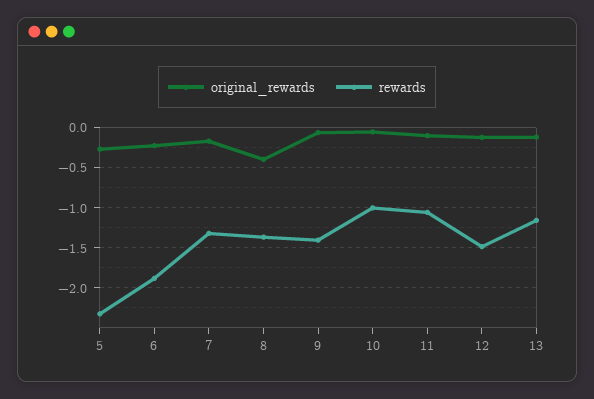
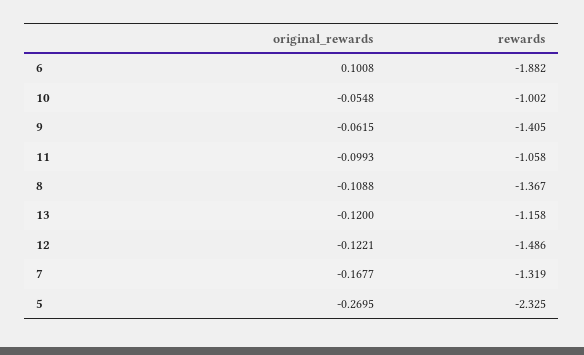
  {
    "original_rewards": {
      "5": -0.2695,
-     "6": -0.2,
+     "6": 0.1008,
      "7": -0.1677,
-     "8": -0.4,
+     "8": -0.1088,
      "9": -0.0615,
      "10": -0.0548,
      "11": -0.0993,
      "12": -0.1221,
      "13": -0.12
    },
    "rewards": {
      "5": -2.325,
      "6": -1.882,
      "7": -1.319,
      "8": -1.367,
      "9": -1.405,
      "10": -1.002,
      "11": -1.058,
      "12": -1.486,
      "13": -1.158
    }
  }

